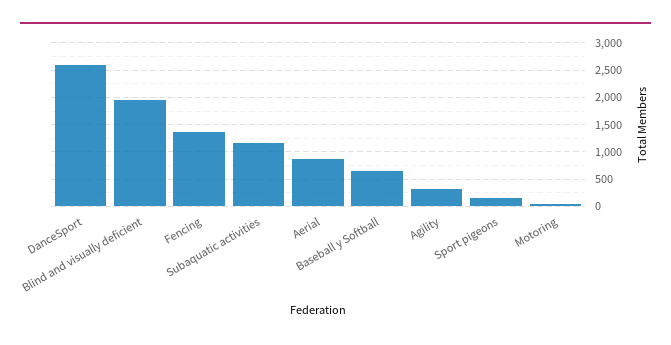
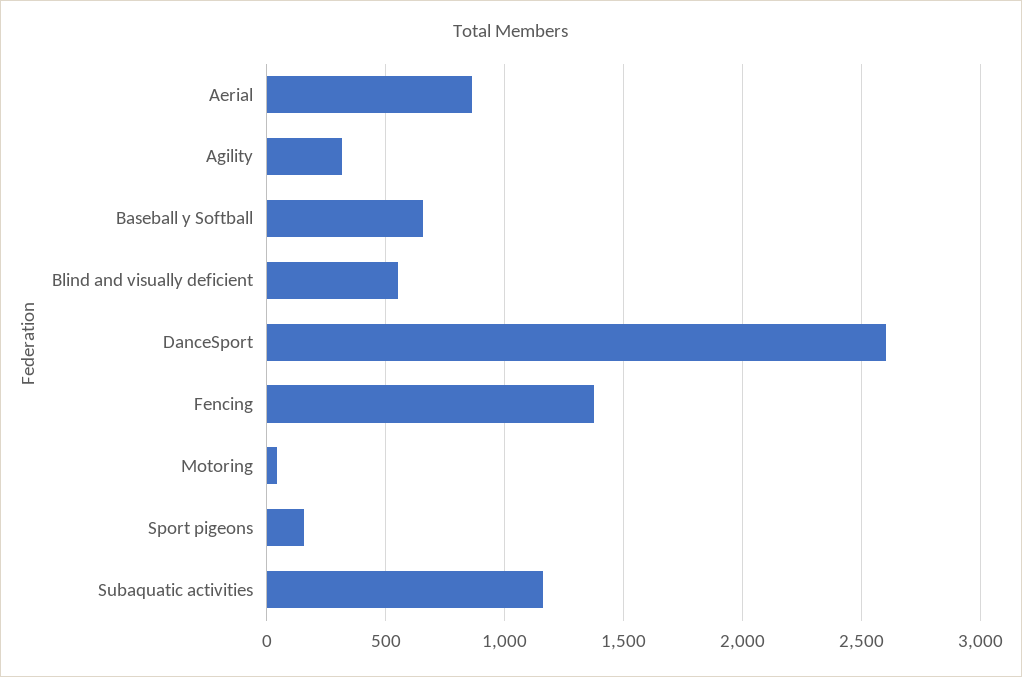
  {
    "DanceSport": 2600,
-   "Blind and visually deficient": 2000,
+   "Blind and visually deficient": 550,
    "Fencing": 1350,
    "Subaquatic activities": 1150,
    "Aerial": 850,
    "Baseball y Softball": 650,
    "Agility": 300,
    "Sport pigeons": 150,
    "Motoring": 50
  }

